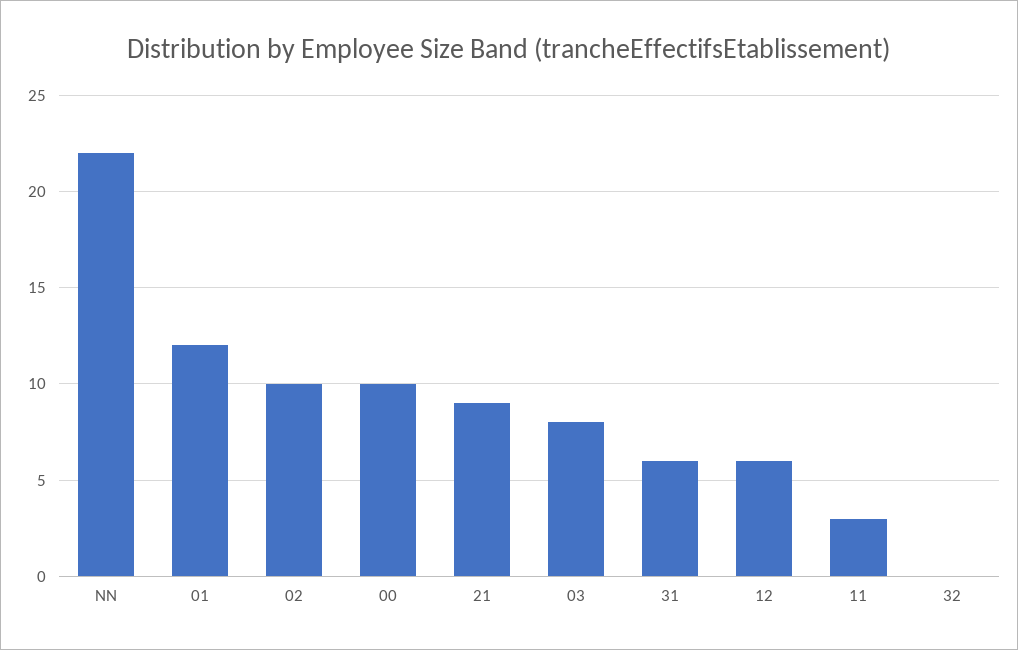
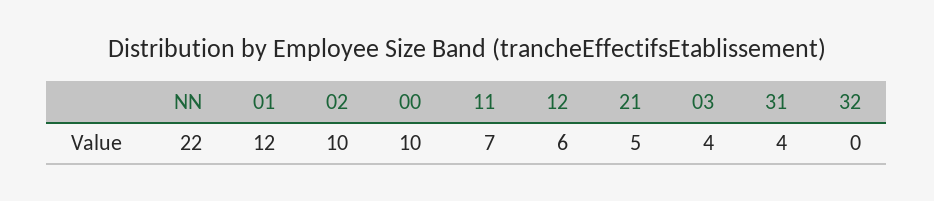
  {
    "NN": 22,
    "01": 12,
    "02": 10,
    "00": 10,
-   "21": 9,
+   "21": 5,
-   "03": 8,
+   "03": 4,
-   "31": 6,
+   "31": 4,
    "12": 6,
-   "11": 3,
+   "11": 7,
    "32": 0
  }

